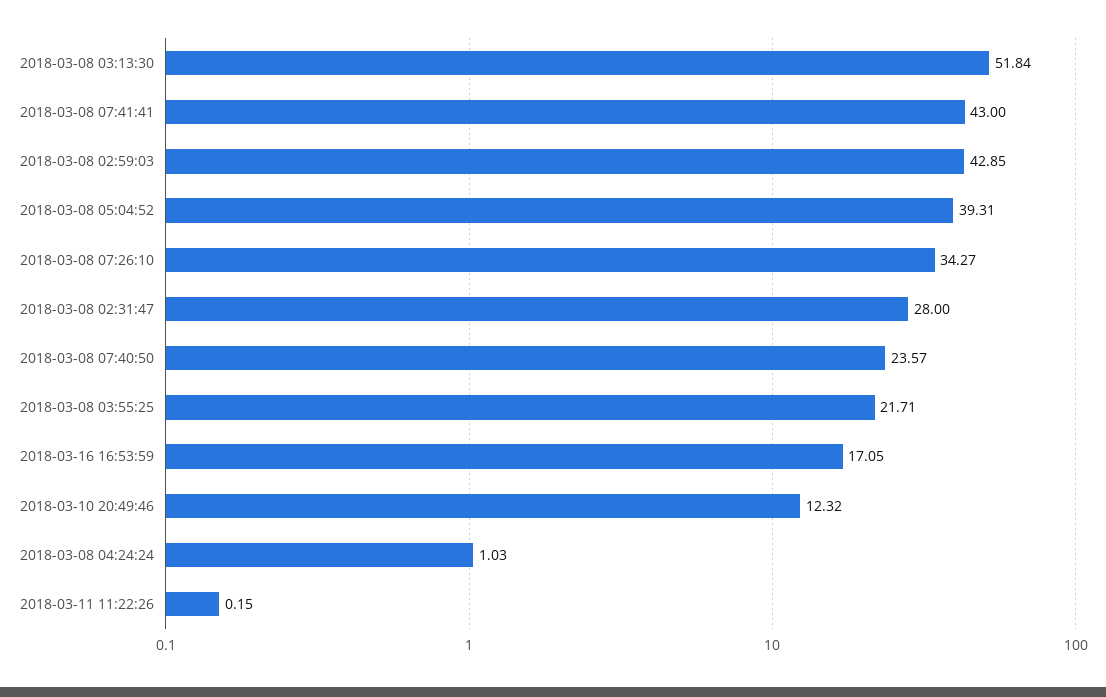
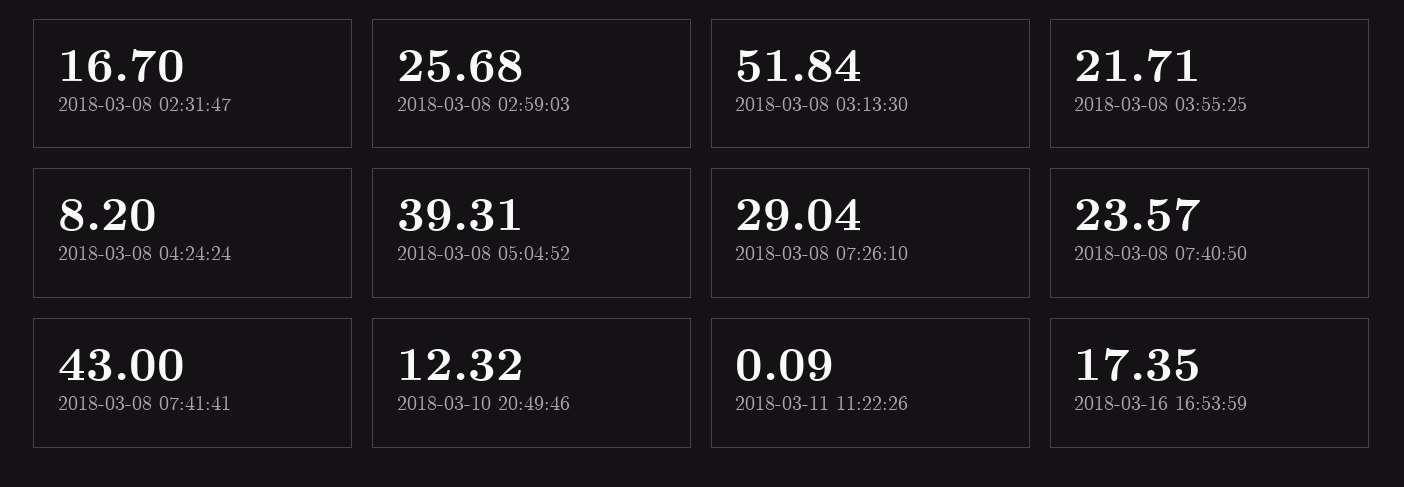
  {
    "2018-03-08 03:13:30": 51.84,
    "2018-03-08 07:41:41": 43,
-   "2018-03-08 02:59:03": 42.85,
+   "2018-03-08 02:59:03": 25.68,
    "2018-03-08 05:04:52": 39.31,
-   "2018-03-08 07:26:10": 34.27,
+   "2018-03-08 07:26:10": 29.04,
-   "2018-03-08 02:31:47": 28,
+   "2018-03-08 02:31:47": 16.7,
    "2018-03-08 07:40:50": 23.57,
    "2018-03-08 03:55:25": 21.71,
-   "2018-03-16 16:53:59": 17.05,
+   "2018-03-16 16:53:59": 17.35,
    "2018-03-10 20:49:46": 12.32,
-   "2018-03-08 04:24:24": 1.03,
+   "2018-03-08 04:24:24": 8.2,
-   "2018-03-11 11:22:26": 0.15
+   "2018-03-11 11:22:26": 0.09
  }

